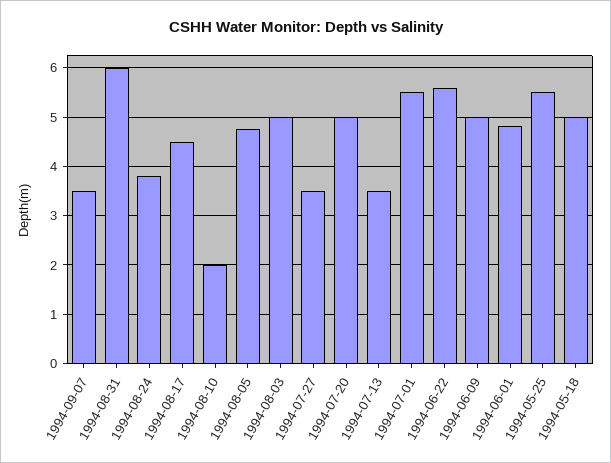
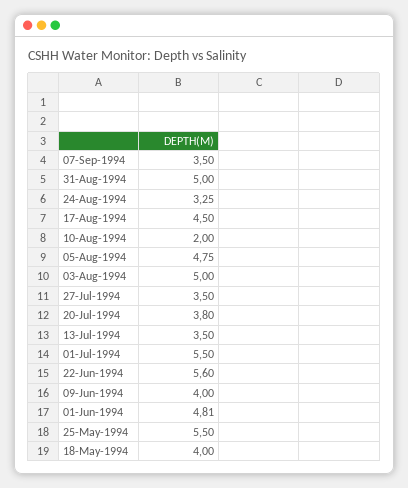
  {
    "1994-09-07": 3.5,
-   "1994-08-31": 6,
+   "1994-08-31": 5,
-   "1994-08-24": 3.8,
+   "1994-08-24": 3.25,
    "1994-08-17": 4.5,
    "1994-08-10": 2,
    "1994-08-05": 4.75,
    "1994-08-03": 5,
    "1994-07-27": 3.5,
-   "1994-07-20": 5,
+   "1994-07-20": 3.8,
    "1994-07-13": 3.5,
    "1994-07-01": 5.5,
    "1994-06-22": 5.6,
-   "1994-06-09": 5,
+   "1994-06-09": 4,
    "1994-06-01": 4.81,
    "1994-05-25": 5.5,
-   "1994-05-18": 5
+   "1994-05-18": 4
  }

